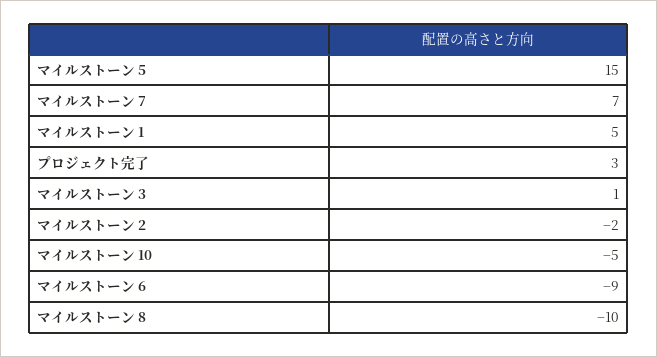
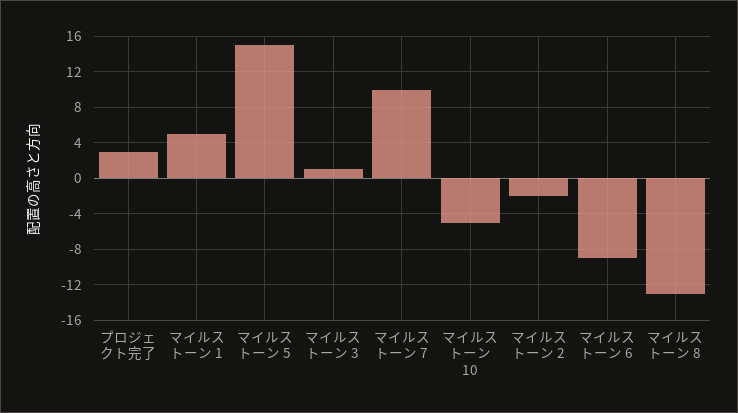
  {
    "マイルストーン 5": 15,
-   "マイルストーン 7": 7,
+   "マイルストーン 7": 10,
    "マイルストーン 1": 5,
    "プロジェクト完了": 3,
    "マイルストーン 3": 1,
    "マイルストーン 2": -2,
    "マイルストーン 10": -5,
    "マイルストーン 6": -9,
-   "マイルストーン 8": -10
+   "マイルストーン 8": -13
  }

